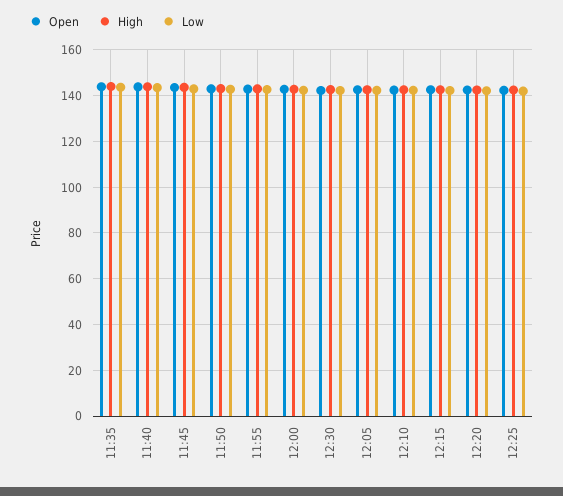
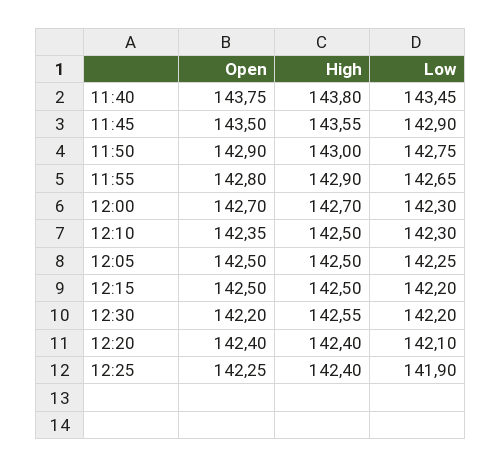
  {
    "Open": {
-     "11:35": 145,
      "11:40": 143.75,
      "11:45": 143.5,
      "11:50": 142.9,
      "11:55": 142.8,
      "12:00": 142.7,
      "12:30": 142.2,
      "12:05": 142.5,
      "12:10": 142.35,
      "12:15": 142.5,
      "12:20": 142.4,
      "12:25": 142.25
    },
    "High": {
-     "11:35": 145,
      "11:40": 143.8,
      "11:45": 143.55,
      "11:50": 143,
      "11:55": 142.9,
      "12:00": 142.7,
      "12:30": 142.55,
      "12:05": 142.5,
      "12:10": 142.5,
      "12:15": 142.5,
      "12:20": 142.4,
      "12:25": 142.4
    },
    "Low": {
-     "11:35": 145,
      "11:40": 143.45,
      "11:45": 142.9,
      "11:50": 142.75,
      "11:55": 142.65,
      "12:00": 142.3,
      "12:30": 142.2,
      "12:05": 142.25,
      "12:10": 142.3,
      "12:15": 142.2,
      "12:20": 142.1,
      "12:25": 141.9
    }
  }

